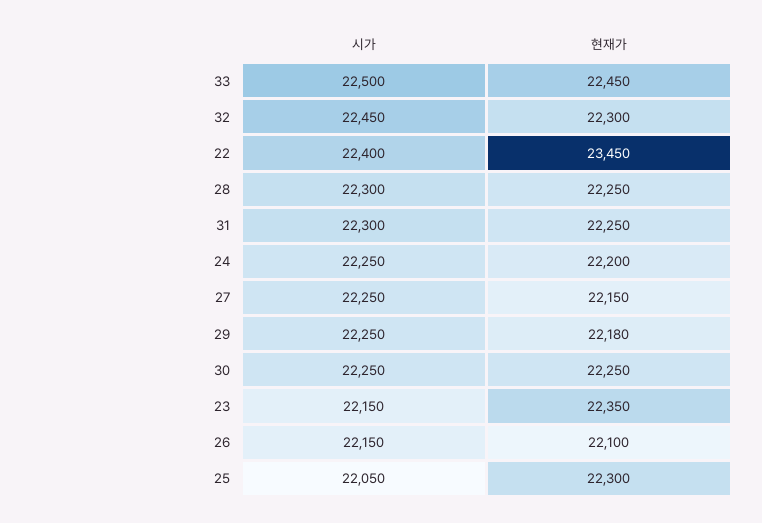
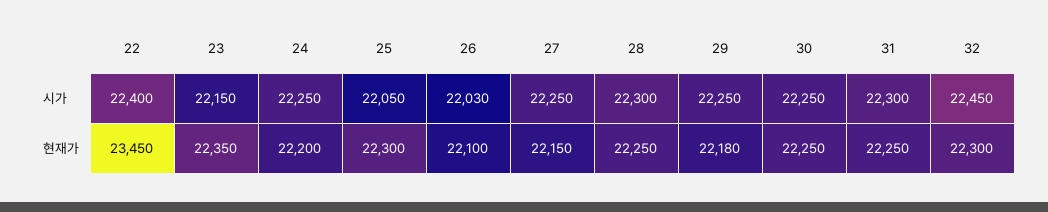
  {
    "시가": {
-     "33": 22500,
      "32": 22450,
      "22": 22400,
      "28": 22300,
      "31": 22300,
      "24": 22250,
      "27": 22250,
      "29": 22250,
      "30": 22250,
      "23": 22150,
-     "26": 22150,
+     "26": 22030,
      "25": 22050
    },
    "현재가": {
-     "33": 22450,
      "32": 22300,
      "22": 23450,
      "28": 22250,
      "31": 22250,
      "24": 22200,
      "27": 22150,
      "29": 22180,
      "30": 22250,
      "23": 22350,
      "26": 22100,
      "25": 22300
    }
  }

